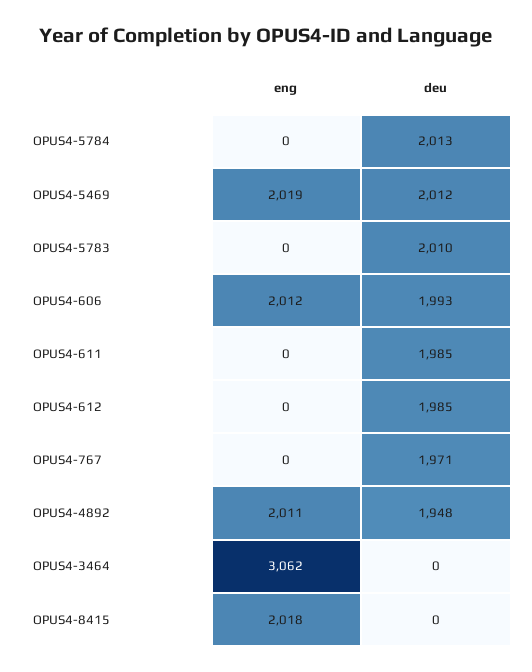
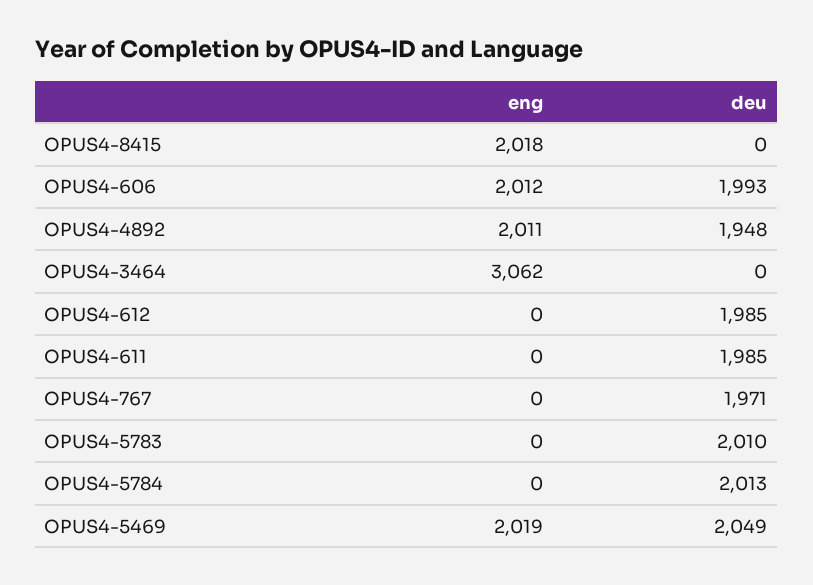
  {
    "eng": {
      "OPUS4-5784": 0,
      "OPUS4-5469": 2019,
      "OPUS4-5783": 0,
      "OPUS4-606": 2012,
      "OPUS4-611": 0,
      "OPUS4-612": 0,
      "OPUS4-767": 0,
      "OPUS4-4892": 2011,
      "OPUS4-3464": 3062,
      "OPUS4-8415": 2018
    },
    "deu": {
      "OPUS4-5784": 2013,
-     "OPUS4-5469": 2012,
+     "OPUS4-5469": 2049,
      "OPUS4-5783": 2010,
      "OPUS4-606": 1993,
      "OPUS4-611": 1985,
      "OPUS4-612": 1985,
      "OPUS4-767": 1971,
      "OPUS4-4892": 1948,
      "OPUS4-3464": 0,
      "OPUS4-8415": 0
    }
  }

